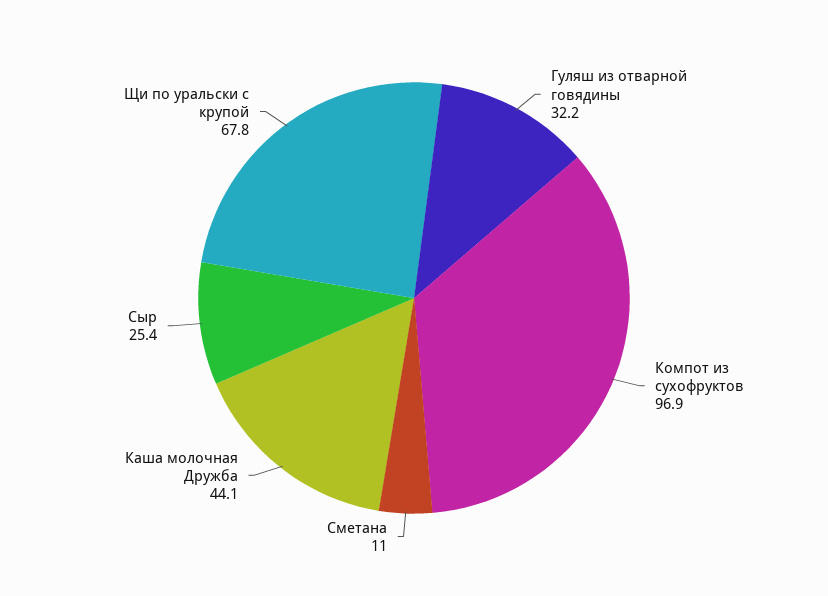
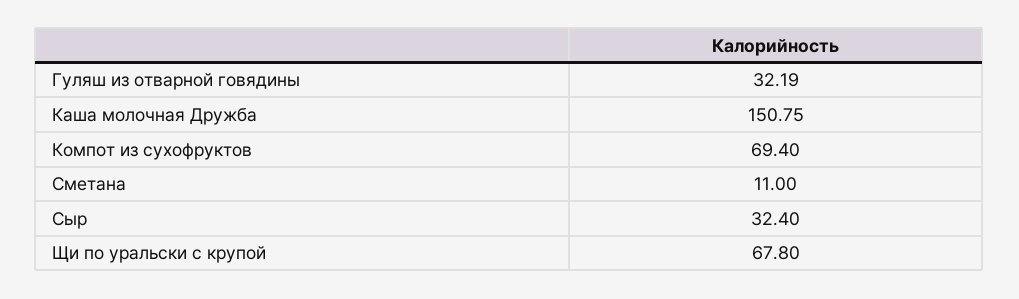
  {
    "Гуляш из отварной говядины": 32.19,
-   "Компот из сухофруктов": 96.9,
+   "Компот из сухофруктов": 69.4,
    "Сметана": 11,
-   "Каша молочная Дружба": 44.1,
+   "Каша молочная Дружба": 150.75,
-   "Сыр": 25.4,
+   "Сыр": 32.4,
    "Щи по уральски с крупой": 67.8
  }

